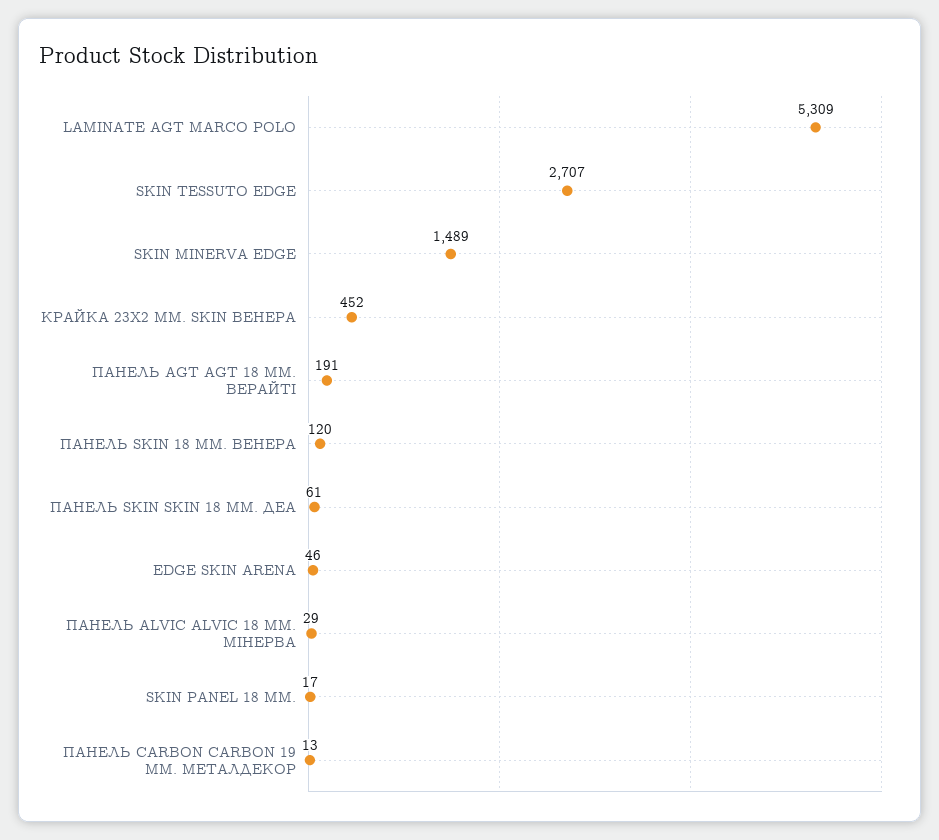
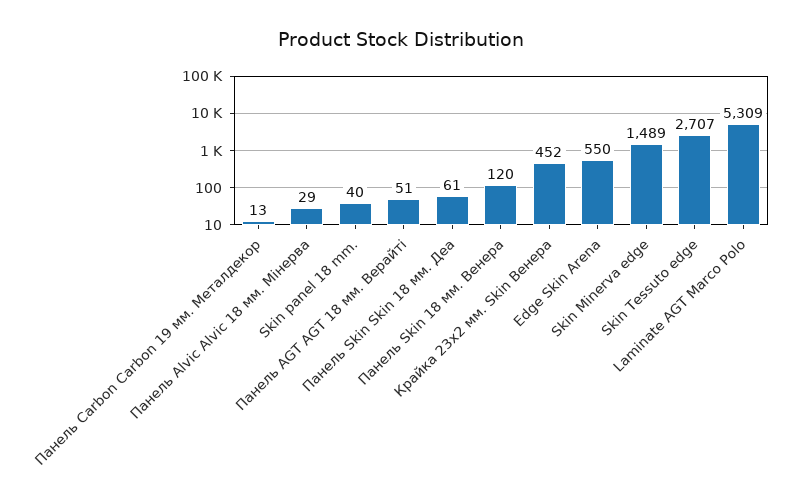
  {
    "LAMINATE AGT MARCO POLO": 5309,
    "SKIN TESSUTO EDGE": 2707,
    "SKIN MINERVA EDGE": 1489,
    "КРАЙКА 23X2 ММ. SKIN ВЕНЕРА": 452,
-   "ПАНЕЛЬ AGT AGT 18 ММ. ВЕРАЙТІ": 191,
+   "ПАНЕЛЬ AGT AGT 18 ММ. ВЕРАЙТІ": 51,
    "ПАНЕЛЬ SKIN 18 ММ. ВЕНЕРА": 120,
    "ПАНЕЛЬ SKIN SKIN 18 ММ. ДЕА": 61,
-   "EDGE SKIN ARENA": 46,
+   "EDGE SKIN ARENA": 550,
    "ПАНЕЛЬ ALVIC ALVIC 18 ММ. МІНЕРВА": 29,
-   "SKIN PANEL 18 MM.": 17,
+   "SKIN PANEL 18 MM.": 40,
    "ПАНЕЛЬ CARBON CARBON 19 ММ. МЕТАЛДЕКОР": 13
  }

